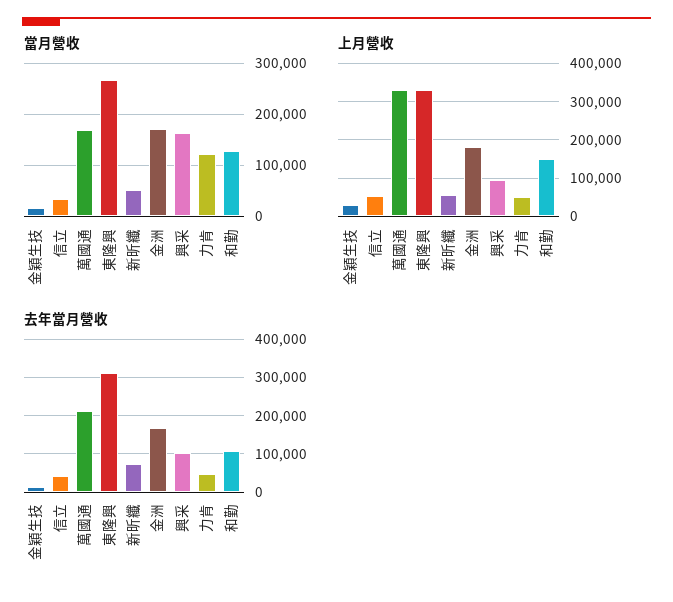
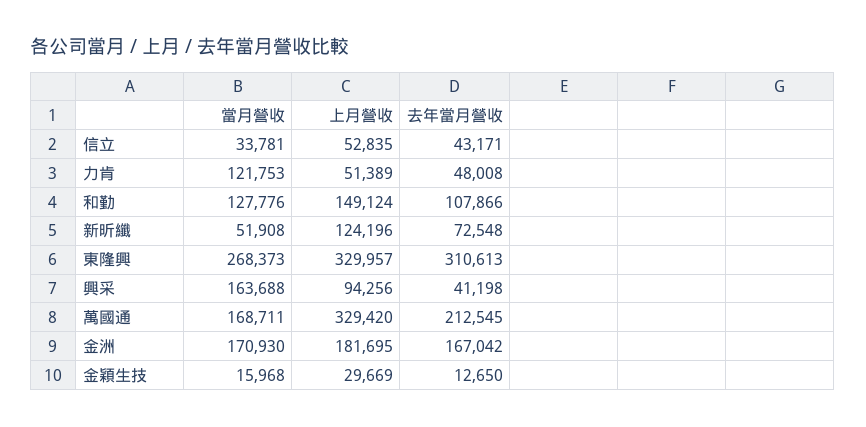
  {
    "當月營收": {
      "金穎生技": 15968,
      "信立": 33781,
      "萬國通": 168711,
      "東隆興": 268373,
      "新昕纖": 51908,
      "金洲": 170930,
      "興采": 163688,
      "力肯": 121753,
      "和勤": 127776
    },
    "上月營收": {
      "金穎生技": 29669,
      "信立": 52835,
      "萬國通": 329420,
      "東隆興": 329957,
-     "新昕纖": 60000,
+     "新昕纖": 124196,
      "金洲": 181695,
      "興采": 94256,
      "力肯": 51389,
      "和勤": 149124
    },
    "去年當月營收": {
      "金穎生技": 12650,
      "信立": 43171,
      "萬國通": 212545,
      "東隆興": 310613,
      "新昕纖": 72548,
      "金洲": 167042,
-     "興采": 100000,
+     "興采": 41198,
      "力肯": 48008,
      "和勤": 107866
    }
  }

